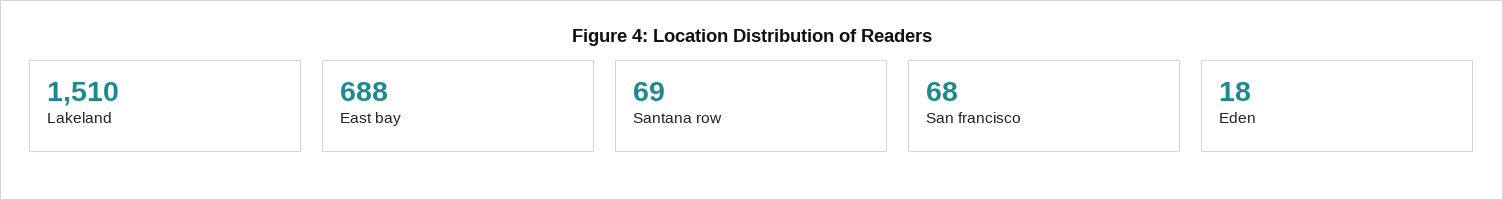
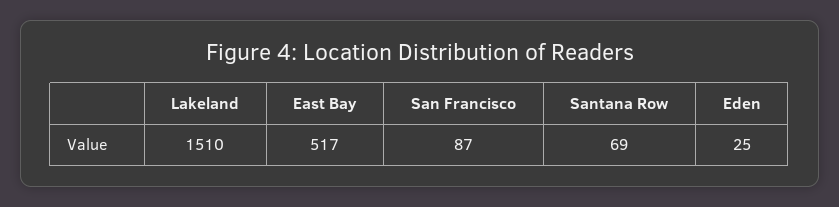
  {
    "Lakeland": 1510,
-   "East bay": 688,
+   "East bay": 517,
    "Santana row": 69,
-   "San francisco": 68,
+   "San francisco": 87,
-   "Eden": 18
+   "Eden": 25
  }

